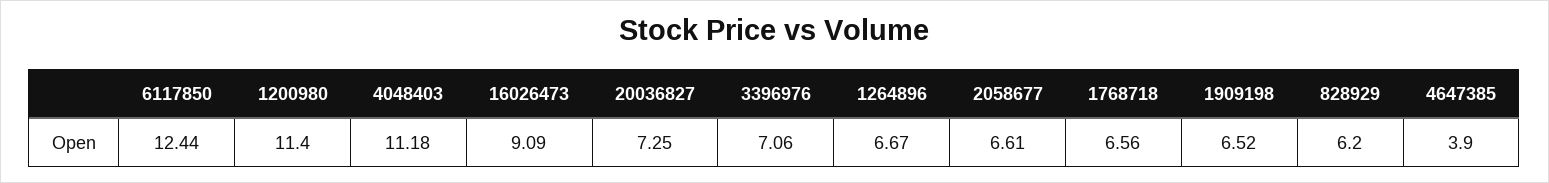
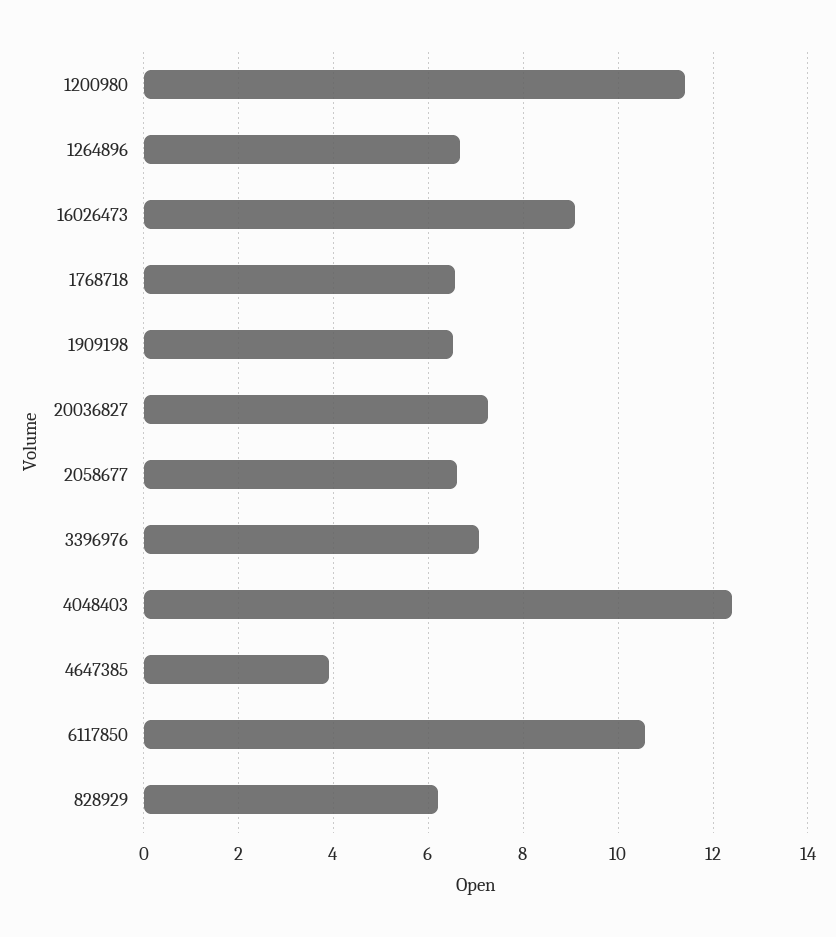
  {
-   "6117850": 12.44,
+   "6117850": 10.6,
    "1200980": 11.4,
-   "4048403": 11.18,
+   "4048403": 12.4,
    "16026473": 9.09,
    "20036827": 7.25,
    "3396976": 7.06,
    "1264896": 6.67,
    "2058677": 6.61,
    "1768718": 6.56,
    "1909198": 6.52,
    "828929": 6.2,
    "4647385": 3.9
  }

